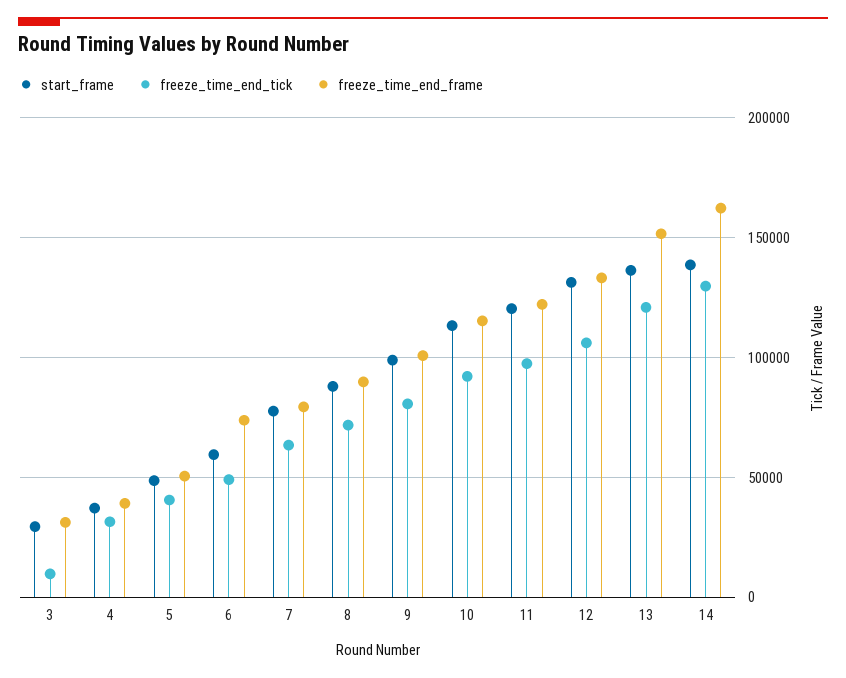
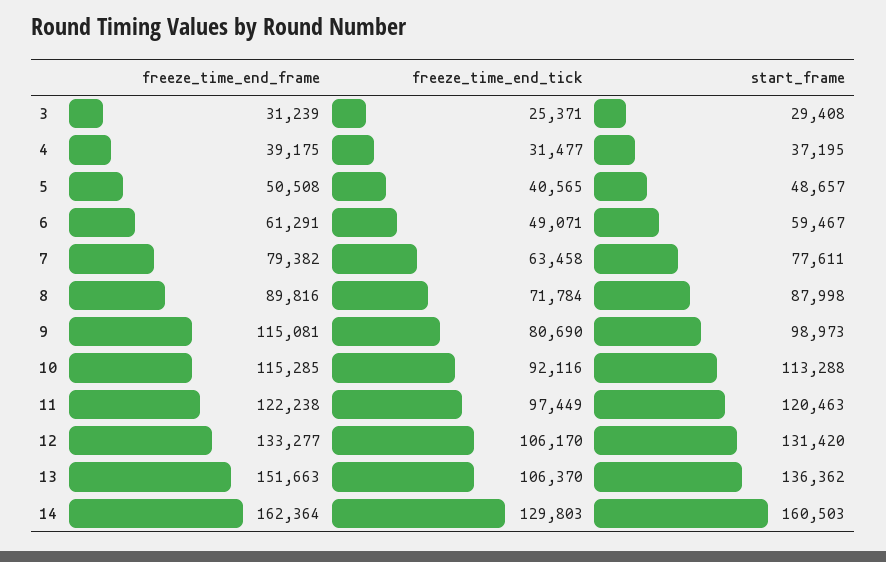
  {
    "start_frame": {
      "3": 29408,
      "4": 37195,
      "5": 48657,
      "6": 59467,
      "7": 77611,
      "8": 87998,
      "9": 98973,
      "10": 113288,
      "11": 120463,
      "12": 131420,
      "13": 136362,
-     "14": 140000
+     "14": 160503
    },
    "freeze_time_end_tick": {
-     "3": 10000,
+     "3": 25371,
      "4": 31477,
      "5": 40565,
      "6": 49071,
      "7": 63458,
      "8": 71784,
      "9": 80690,
      "10": 92116,
      "11": 97449,
      "12": 106170,
-     "13": 120000,
+     "13": 106370,
      "14": 129803
    },
    "freeze_time_end_frame": {
      "3": 31239,
      "4": 39175,
      "5": 50508,
-     "6": 75000,
+     "6": 61291,
      "7": 79382,
      "8": 89816,
-     "9": 100000,
+     "9": 115081,
      "10": 115285,
      "11": 122238,
      "12": 133277,
      "13": 151663,
      "14": 162364
    }
  }

